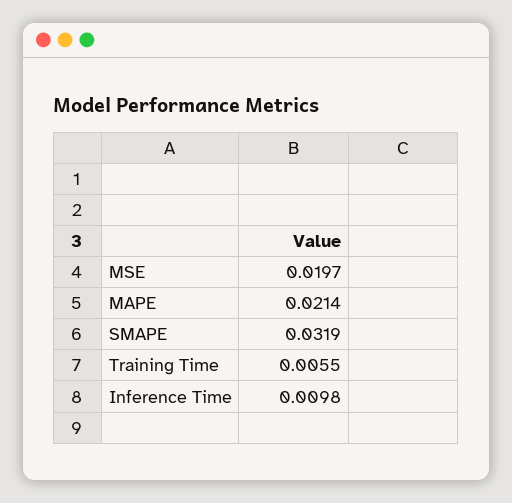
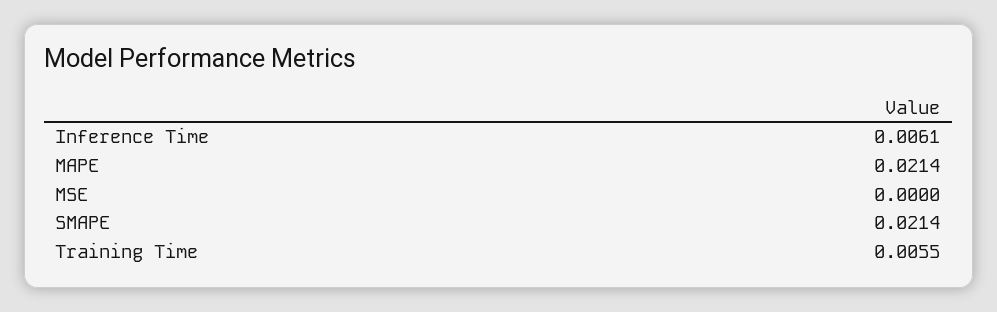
  {
-   "MSE": 0.0197,
+   "MSE": 0,
    "MAPE": 0.0214,
-   "SMAPE": 0.0319,
+   "SMAPE": 0.0214,
    "Training Time": 0.0055,
-   "Inference Time": 0.0098
+   "Inference Time": 0.0061
  }

